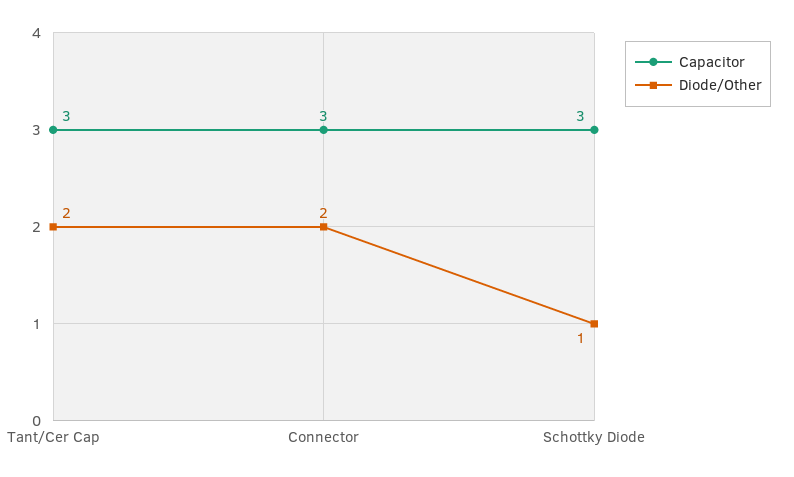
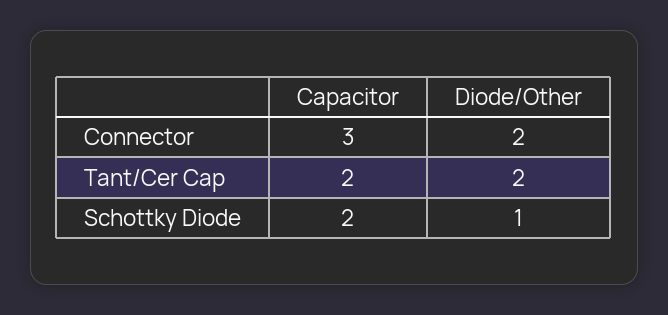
  {
    "Capacitor": {
-     "Tant/Cer Cap": 3,
+     "Tant/Cer Cap": 2,
      "Connector": 3,
-     "Schottky Diode": 3
+     "Schottky Diode": 2
    },
    "Diode/Other": {
      "Tant/Cer Cap": 2,
      "Connector": 2,
      "Schottky Diode": 1
    }
  }

